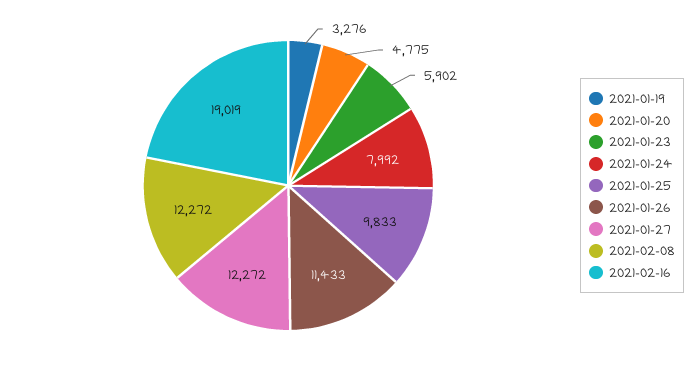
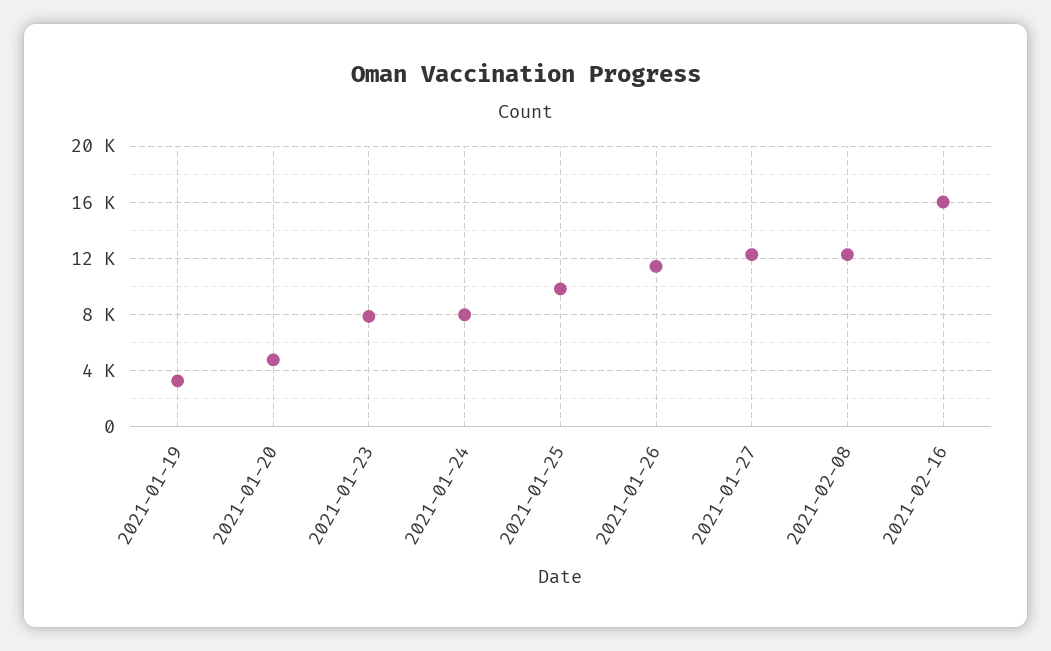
  {
    "2021-01-19": 3276,
    "2021-01-20": 4775,
-   "2021-01-23": 5902,
+   "2021-01-23": 8000,
    "2021-01-24": 7992,
    "2021-01-25": 9833,
    "2021-01-26": 11433,
    "2021-01-27": 12272,
    "2021-02-08": 12272,
-   "2021-02-16": 19019
+   "2021-02-16": 16000
  }

